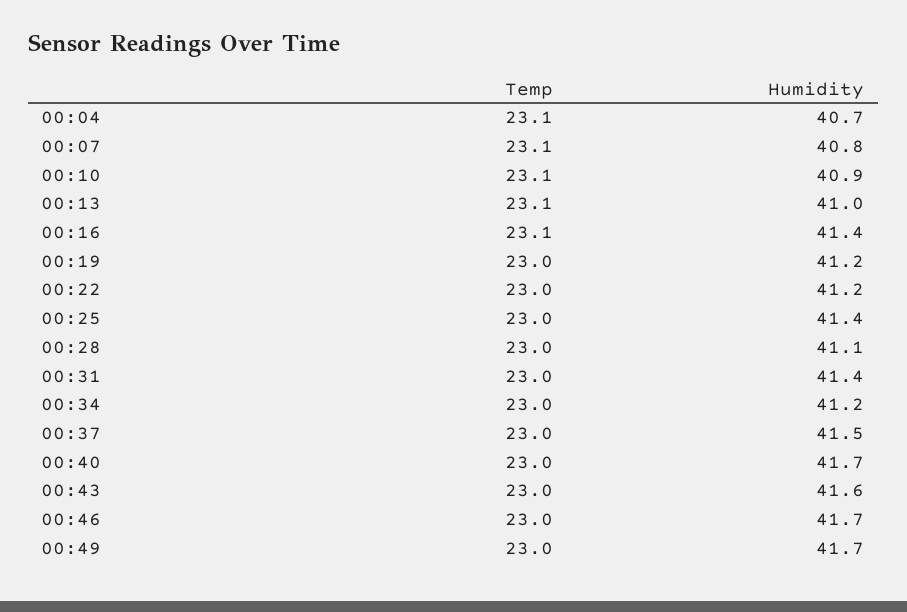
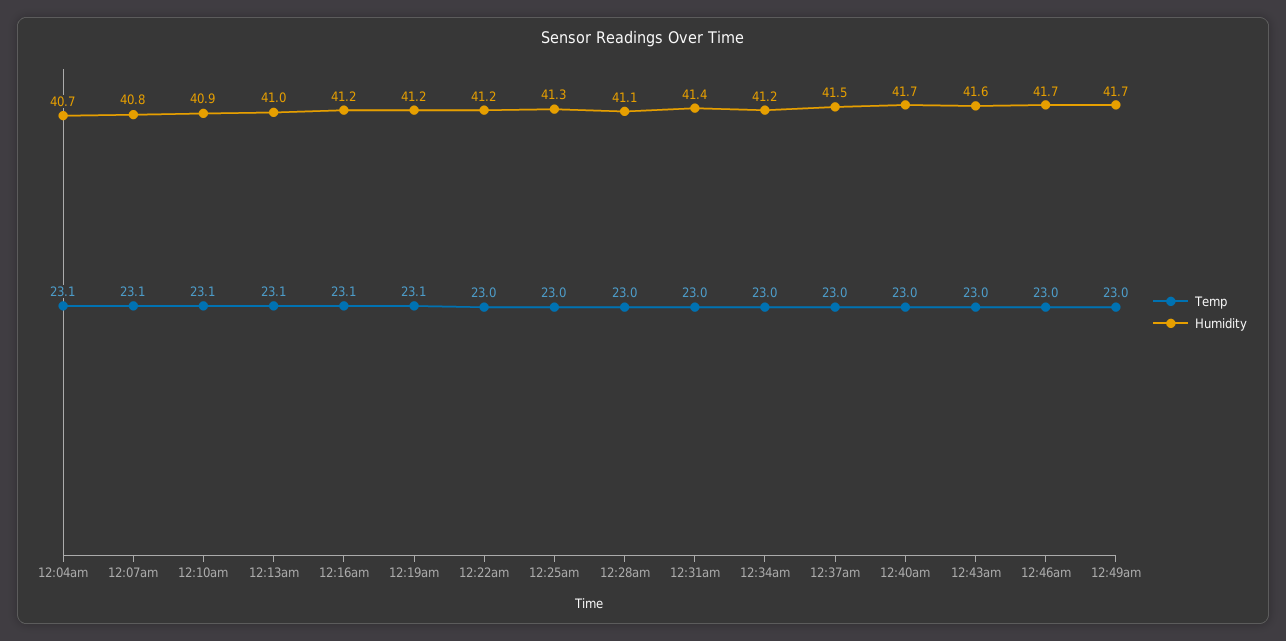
  {
    "Temp": {
      "00:04": 23.1,
      "00:07": 23.1,
      "00:10": 23.1,
      "00:13": 23.1,
      "00:16": 23.1,
-     "00:19": 23,
+     "00:19": 23.1,
      "00:22": 23,
      "00:25": 23,
      "00:28": 23,
      "00:31": 23,
      "00:34": 23,
      "00:37": 23,
      "00:40": 23,
      "00:43": 23,
      "00:46": 23,
      "00:49": 23
    },
    "Humidity": {
      "00:04": 40.7,
      "00:07": 40.8,
      "00:10": 40.9,
      "00:13": 41,
-     "00:16": 41.4,
+     "00:16": 41.2,
      "00:19": 41.2,
      "00:22": 41.2,
-     "00:25": 41.4,
+     "00:25": 41.3,
      "00:28": 41.1,
      "00:31": 41.4,
      "00:34": 41.2,
      "00:37": 41.5,
      "00:40": 41.7,
      "00:43": 41.6,
      "00:46": 41.7,
      "00:49": 41.7
    }
  }

